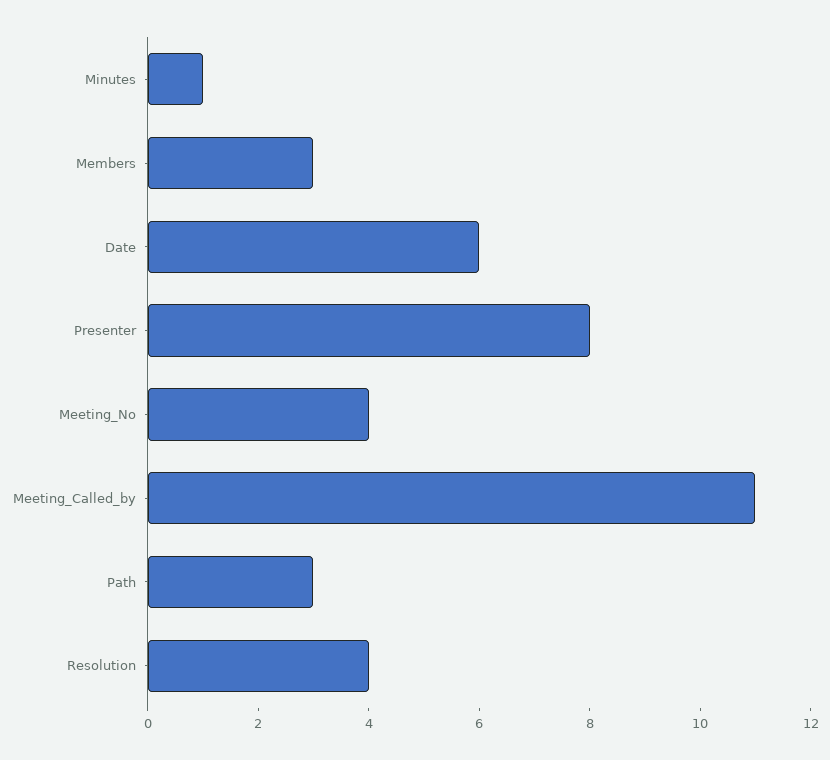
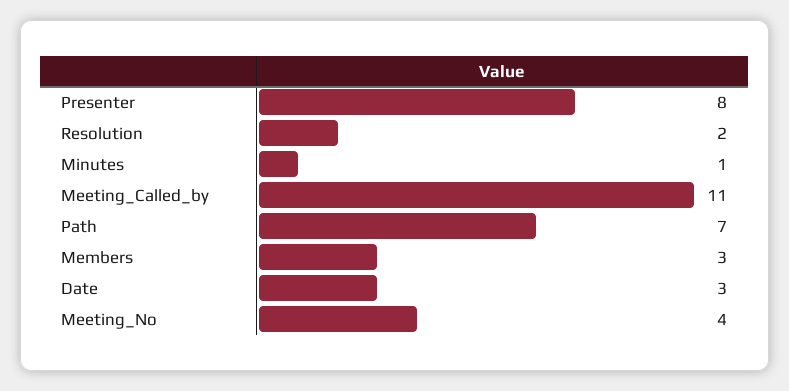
  {
    "Minutes": 1,
    "Members": 3,
-   "Date": 6,
+   "Date": 3,
    "Presenter": 8,
    "Meeting_No": 4,
    "Meeting_Called_by": 11,
-   "Path": 3,
+   "Path": 7,
-   "Resolution": 4
+   "Resolution": 2
  }

